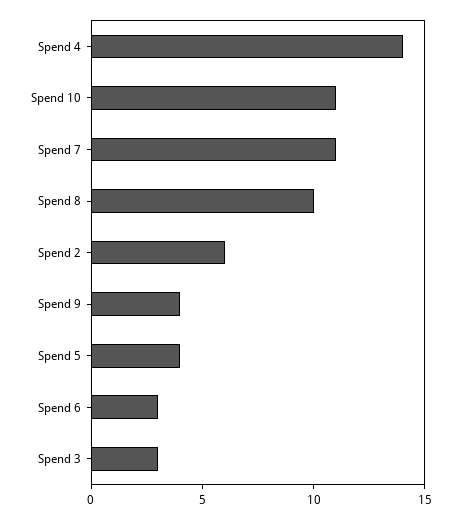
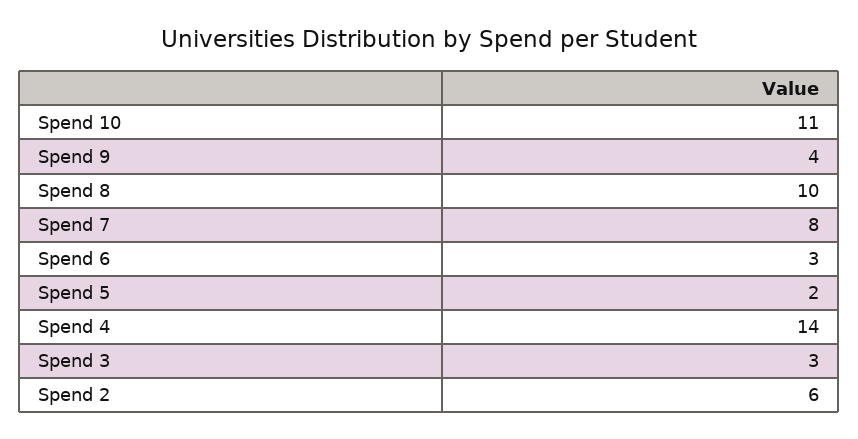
  {
    "Spend 4": 14,
    "Spend 10": 11,
-   "Spend 7": 11,
+   "Spend 7": 8,
    "Spend 8": 10,
    "Spend 2": 6,
    "Spend 9": 4,
-   "Spend 5": 4,
+   "Spend 5": 2,
    "Spend 6": 3,
    "Spend 3": 3
  }

